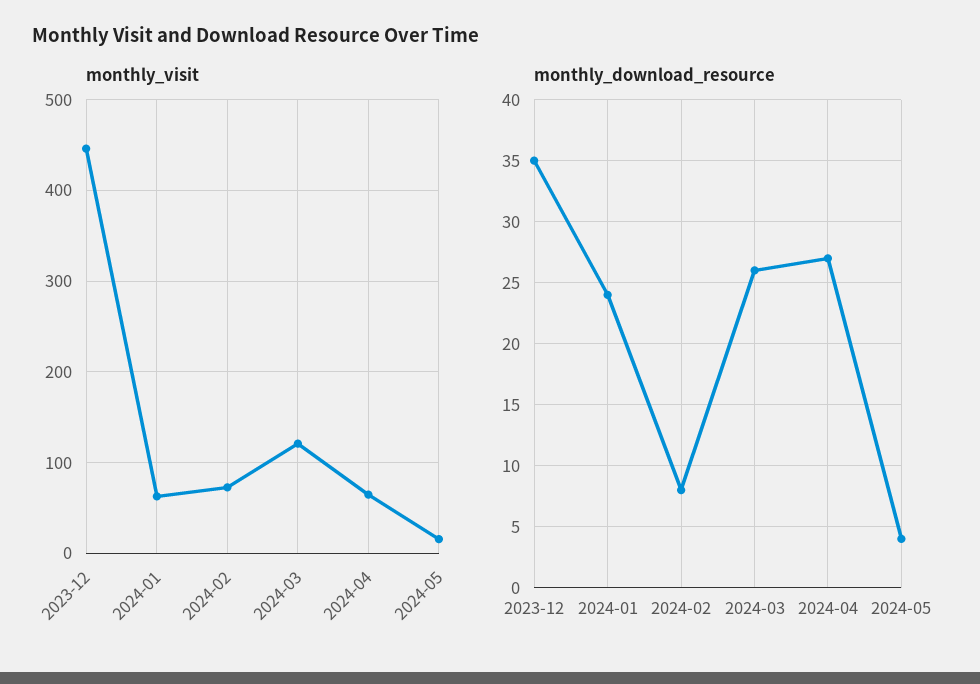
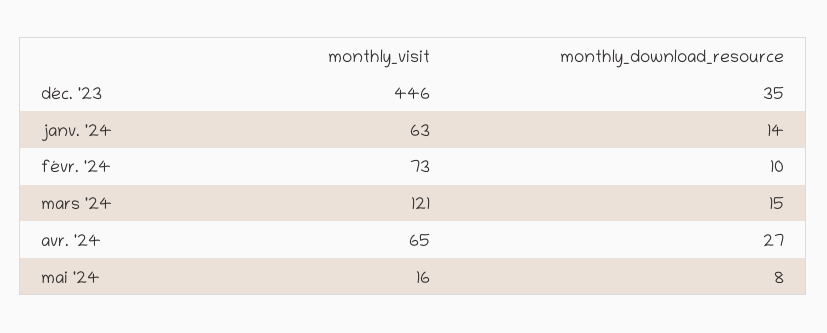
  {
    "monthly_visit": {
      "2023-12": 446,
      "2024-01": 63,
      "2024-02": 73,
      "2024-03": 121,
      "2024-04": 65,
      "2024-05": 16
    },
    "monthly_download_resource": {
      "2023-12": 35,
-     "2024-01": 24,
+     "2024-01": 14,
-     "2024-02": 8,
+     "2024-02": 10,
-     "2024-03": 26,
+     "2024-03": 15,
      "2024-04": 27,
-     "2024-05": 4
+     "2024-05": 8
    }
  }

